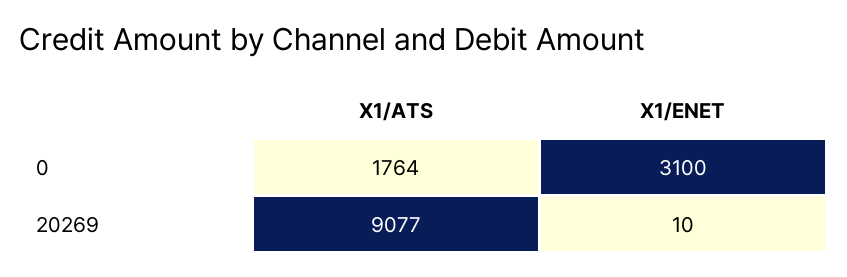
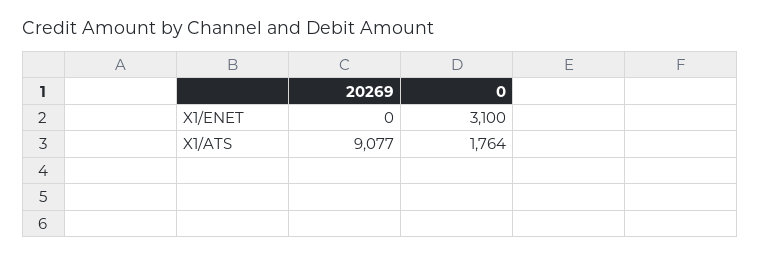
  {
    "X1/ATS": {
      "0": 1764,
      "20269": 9077
    },
    "X1/ENET": {
      "0": 3100,
-     "20269": 10
+     "20269": 0
    }
  }

